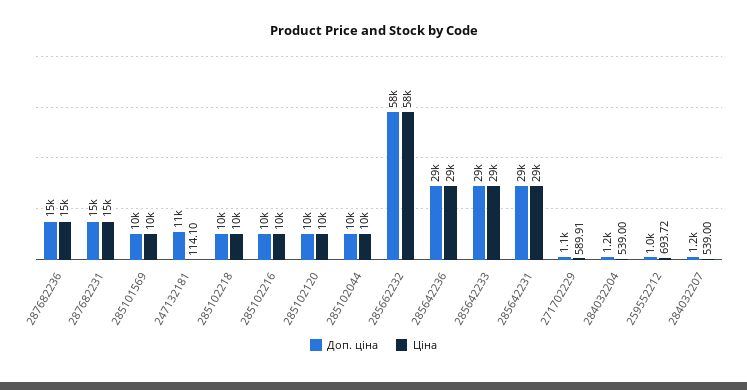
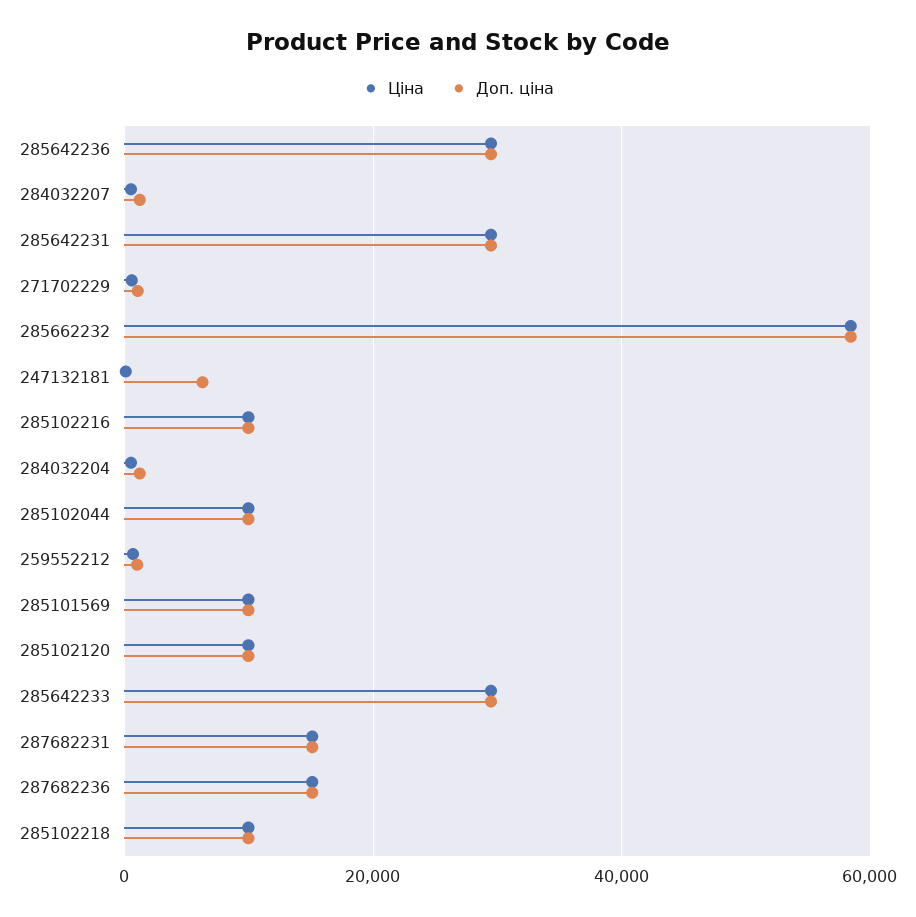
  {
    "Доп. ціна": {
      "287682236": 15000,
      "287682231": 15000,
      "285101569": 10000,
-     "247132181": 11000,
+     "247132181": 6000,
      "285102218": 10000,
      "285102216": 10000,
      "285102120": 10000,
      "285102044": 10000,
      "285662232": 58000,
      "285642236": 29000,
      "285642233": 29000,
      "285642231": 29000,
      "271702229": 1100,
      "284032204": 1200,
      "259552212": 1000,
      "284032207": 1200
    },
    "Ціна": {
      "287682236": 15000,
      "287682231": 15000,
      "285101569": 10000,
      "247132181": 114.1,
      "285102218": 10000,
      "285102216": 10000,
      "285102120": 10000,
      "285102044": 10000,
      "285662232": 58000,
      "285642236": 29000,
      "285642233": 29000,
      "285642231": 29000,
      "271702229": 589.91,
      "284032204": 539,
      "259552212": 693.72,
      "284032207": 539
    }
  }

